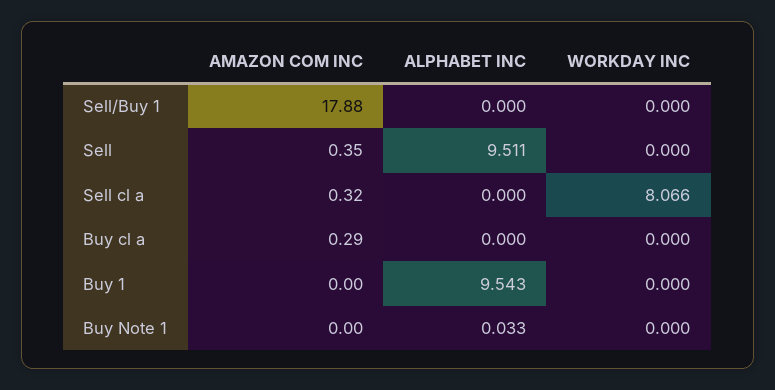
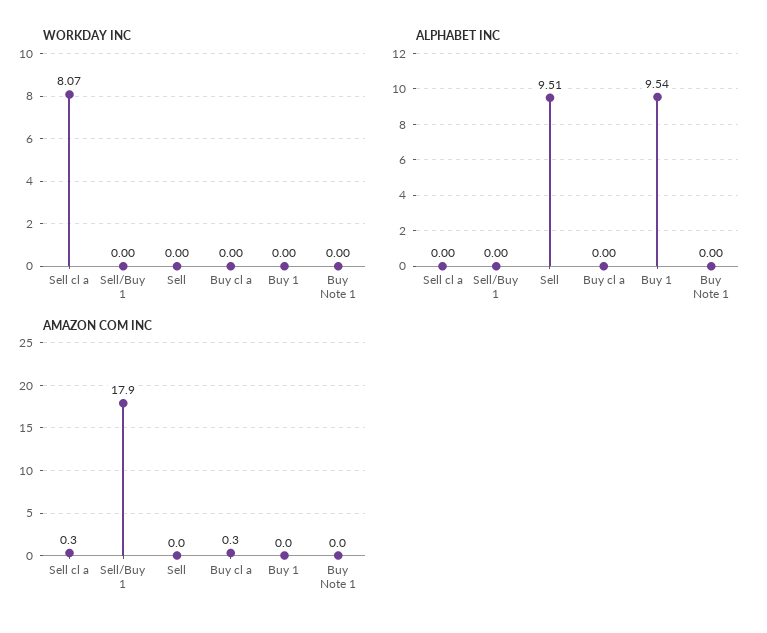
  {
    "AMAZON COM INC": {
      "Sell/Buy 1": 17.88,
-     "Sell": 0.35,
+     "Sell": 0,
      "Sell cl a": 0.32,
      "Buy cl a": 0.29,
      "Buy 1": 0,
      "Buy Note 1": 0
    },
    "ALPHABET INC": {
      "Sell/Buy 1": 0,
      "Sell": 9.511,
      "Sell cl a": 0,
      "Buy cl a": 0,
      "Buy 1": 9.543,
-     "Buy Note 1": 0.033
+     "Buy Note 1": 0
    },
    "WORKDAY INC": {
      "Sell/Buy 1": 0,
      "Sell": 0,
      "Sell cl a": 8.066,
      "Buy cl a": 0,
      "Buy 1": 0,
      "Buy Note 1": 0
    }
  }

